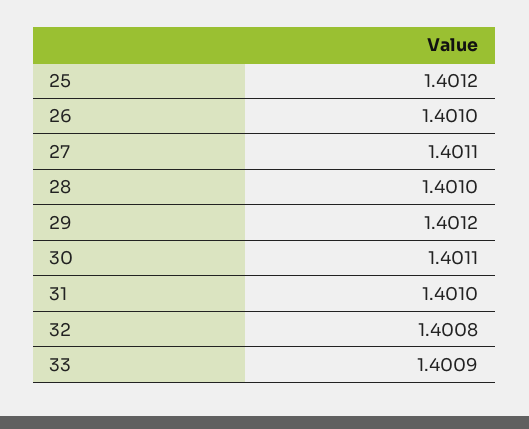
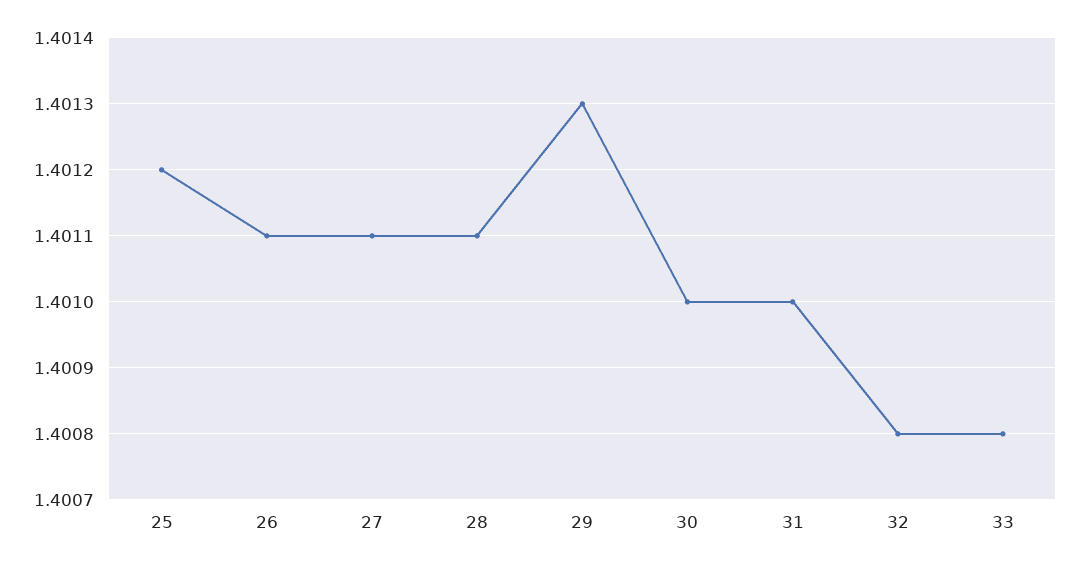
  {
    "25": 1.4012,
-   "26": 1.401,
+   "26": 1.4011,
    "27": 1.4011,
-   "28": 1.401,
+   "28": 1.4011,
-   "29": 1.4012,
+   "29": 1.4013,
-   "30": 1.4011,
+   "30": 1.401,
    "31": 1.401,
    "32": 1.4008,
-   "33": 1.4009
+   "33": 1.4008
  }

